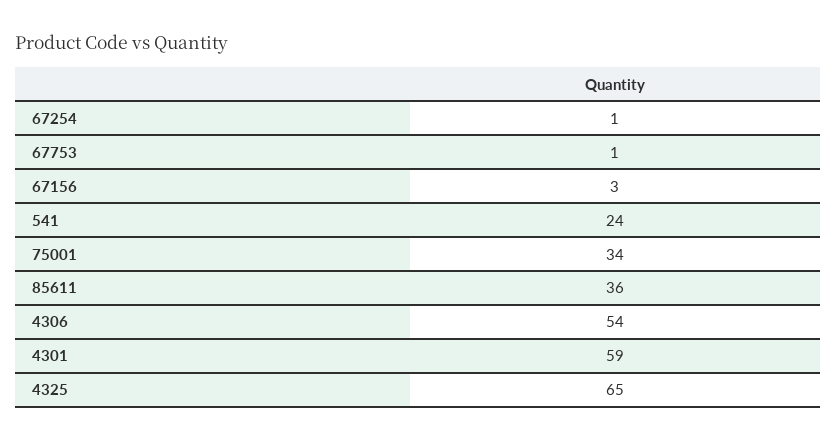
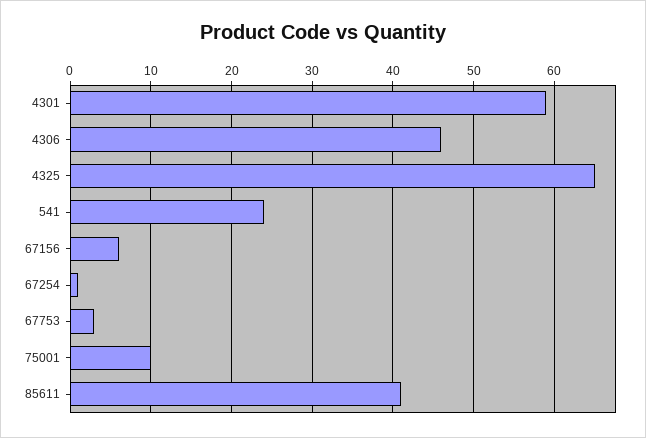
  {
    "67254": 1,
-   "67753": 1,
+   "67753": 3,
-   "67156": 3,
+   "67156": 6,
    "541": 24,
-   "75001": 34,
+   "75001": 10,
-   "85611": 36,
+   "85611": 41,
-   "4306": 54,
+   "4306": 46,
    "4301": 59,
    "4325": 65
  }

